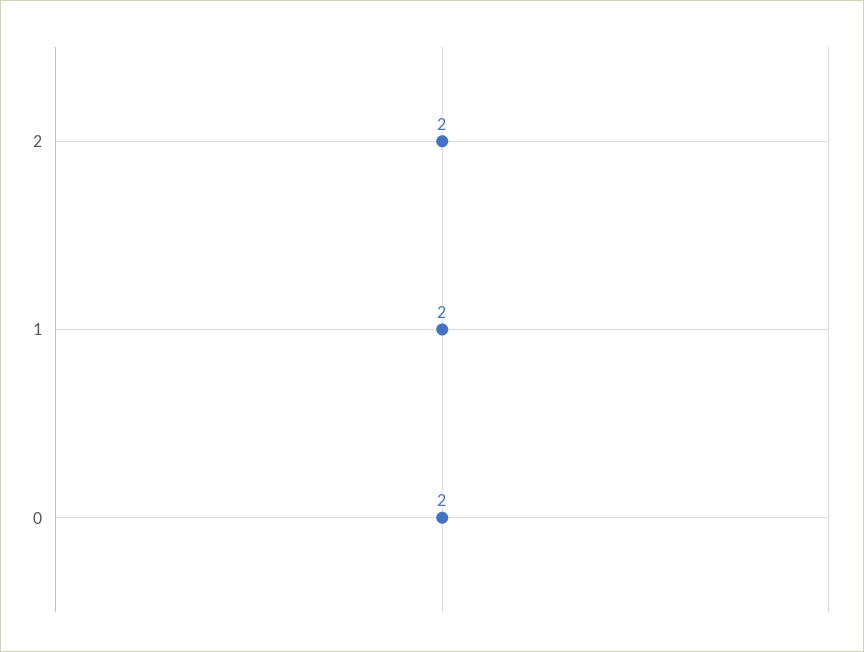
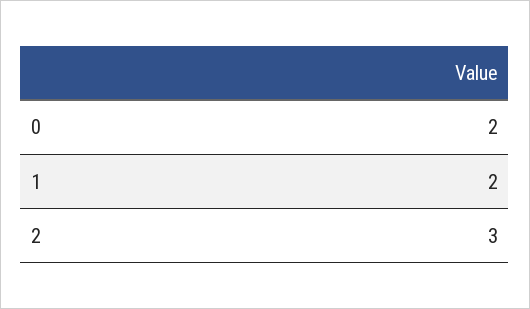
  {
-   "2": 2,
+   "2": 3,
    "1": 2,
    "0": 2
  }

